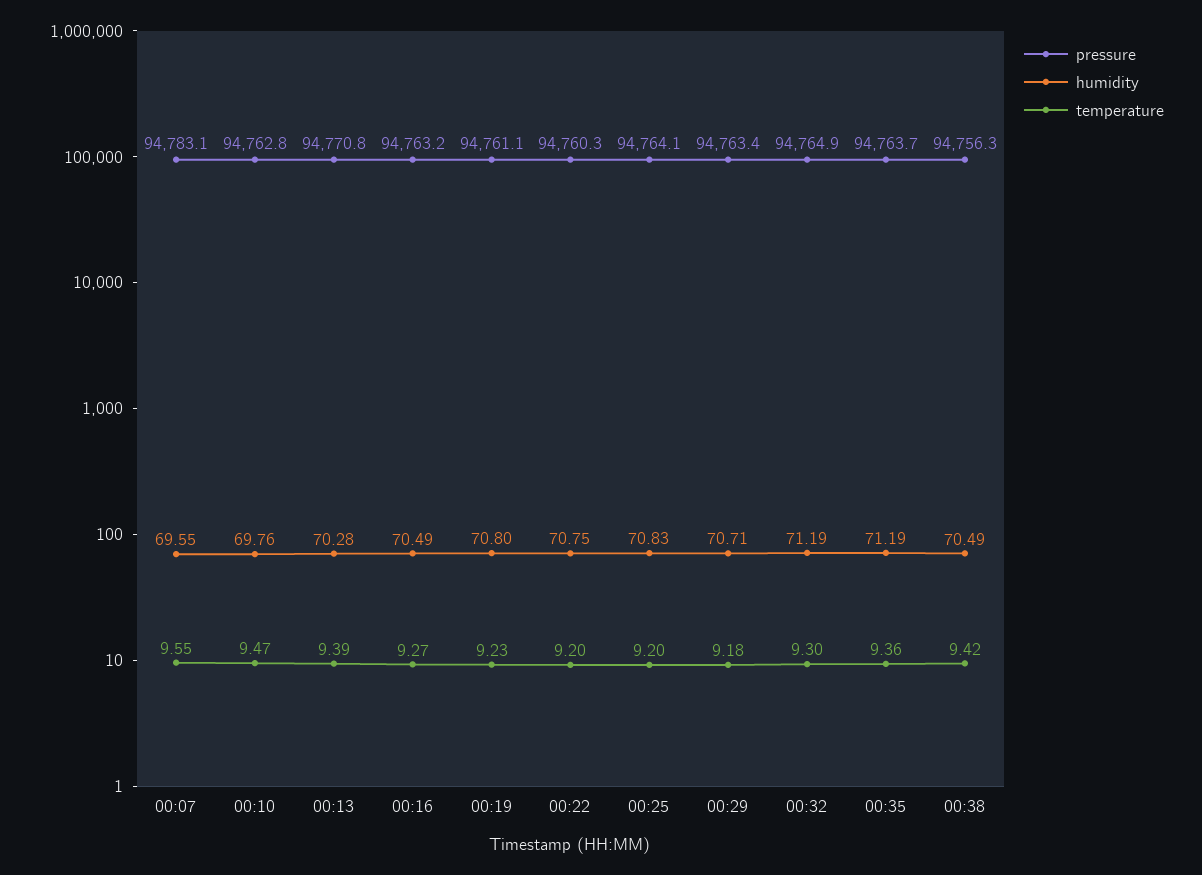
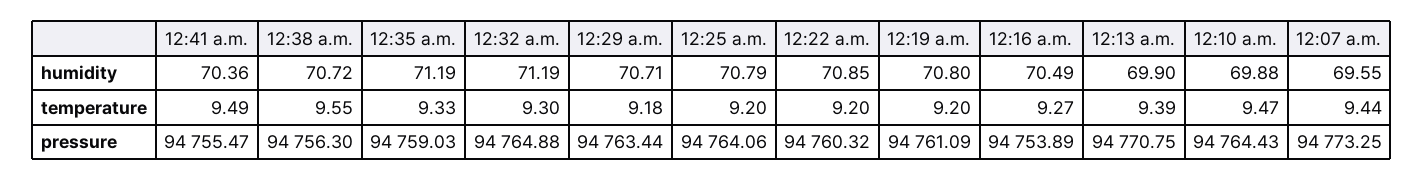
  {
    "pressure": {
-     "00:07": 94783.1,
+     "00:07": 94773.25,
-     "00:10": 94762.8,
+     "00:10": 94764.43,
      "00:13": 94770.75,
-     "00:16": 94763.2,
+     "00:16": 94753.89,
      "00:19": 94761.09,
      "00:22": 94760.32,
      "00:25": 94764.06,
      "00:29": 94763.44,
      "00:32": 94764.88,
-     "00:35": 94763.7,
+     "00:35": 94759.03,
-     "00:38": 94756.3
+     "00:38": 94756.3,
+     "12:41 a.m.": 94755.47
    },
    "humidity": {
      "00:07": 69.55,
-     "00:10": 69.76,
+     "00:10": 69.88,
-     "00:13": 70.28,
+     "00:13": 69.9,
      "00:16": 70.49,
      "00:19": 70.8,
-     "00:22": 70.75,
+     "00:22": 70.85,
-     "00:25": 70.83,
+     "00:25": 70.79,
      "00:29": 70.71,
      "00:32": 71.19,
      "00:35": 71.19,
-     "00:38": 70.49
+     "00:38": 70.72,
+     "12:41 a.m.": 70.36
    },
    "temperature": {
-     "00:07": 9.55,
+     "00:07": 9.44,
      "00:10": 9.47,
      "00:13": 9.39,
      "00:16": 9.27,
-     "00:19": 9.23,
+     "00:19": 9.2,
      "00:22": 9.2,
      "00:25": 9.2,
      "00:29": 9.18,
      "00:32": 9.3,
-     "00:35": 9.36,
+     "00:35": 9.33,
-     "00:38": 9.42
+     "00:38": 9.55,
+     "12:41 a.m.": 9.49
    }
  }

